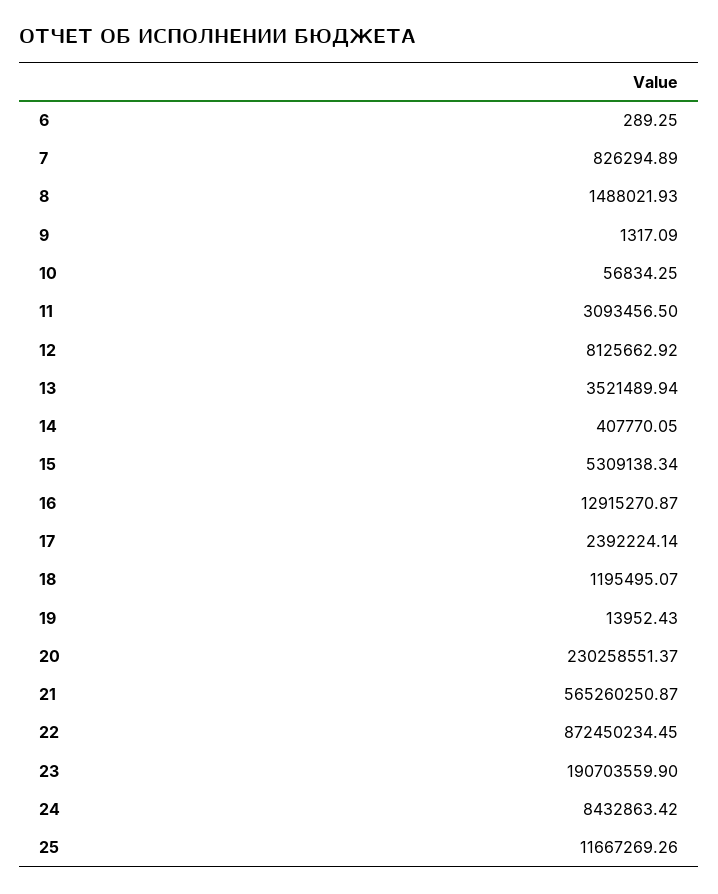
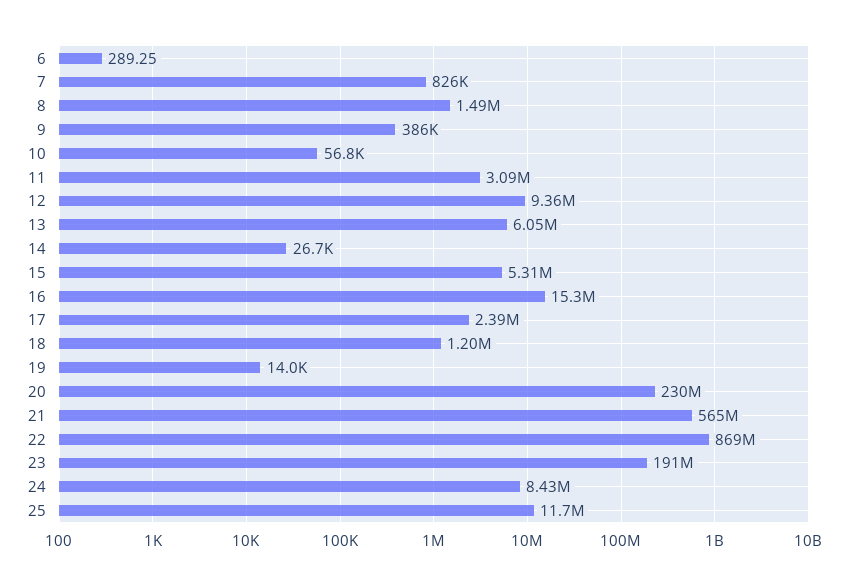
  {
    "6": 289.25,
    "7": 826294.89,
    "8": 1488021.93,
-   "9": 1317.09,
+   "9": 386000,
    "10": 56834.25,
    "11": 3093456.5,
-   "12": 8125662.92,
+   "12": 9360000,
-   "13": 3521489.94,
+   "13": 6050000,
-   "14": 407770.05,
+   "14": 26700,
    "15": 5309138.34,
-   "16": 12915270.87,
+   "16": 15300000,
    "17": 2392224.14,
    "18": 1195495.07,
    "19": 13952.43,
    "20": 230258551.37,
    "21": 565260250.87,
-   "22": 872450234.45,
+   "22": 869000000,
    "23": 190703559.9,
    "24": 8432863.42,
    "25": 11667269.26
  }

